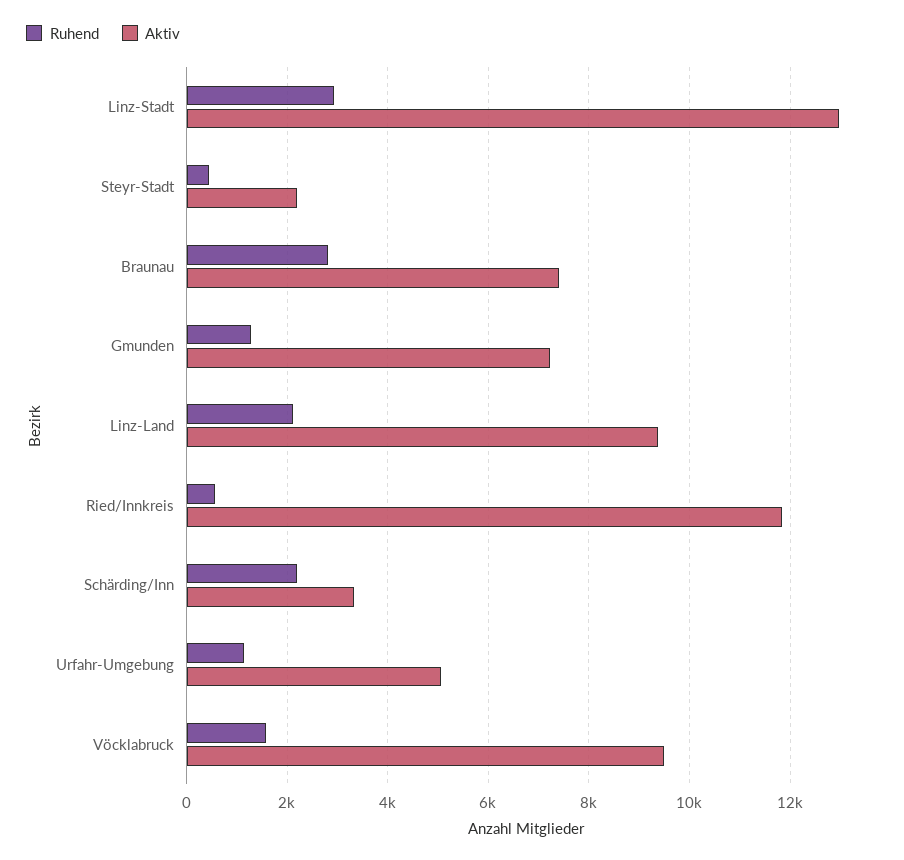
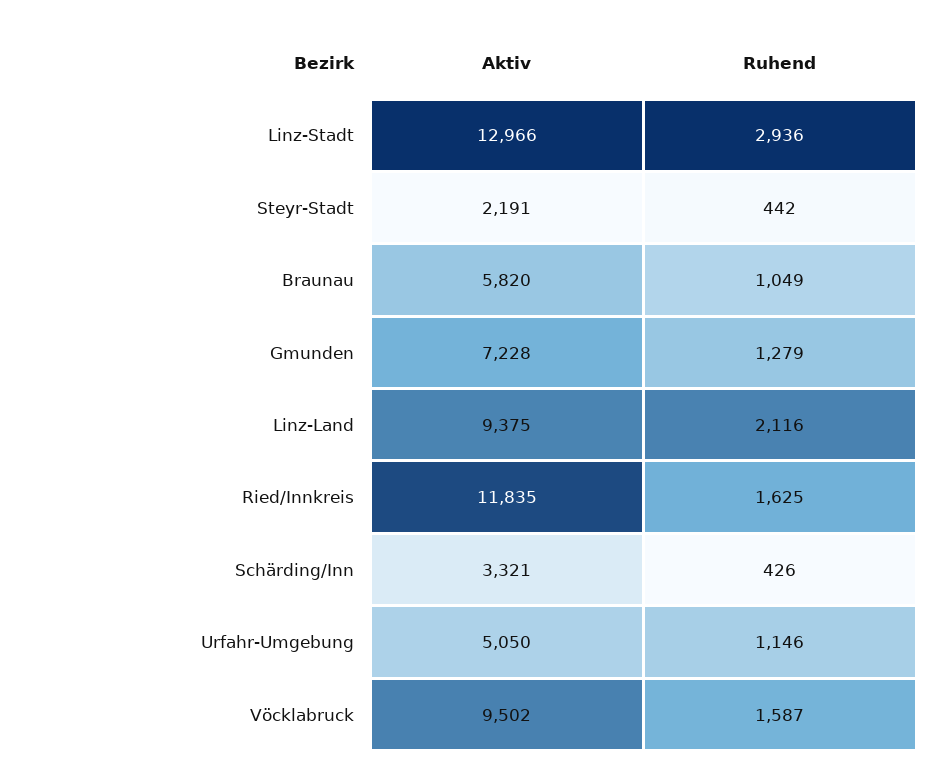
  {
    "Ruhend": {
      "Linz-Stadt": 2936,
      "Steyr-Stadt": 442,
-     "Braunau": 2800,
+     "Braunau": 1049,
      "Gmunden": 1279,
      "Linz-Land": 2116,
-     "Ried/Innkreis": 600,
+     "Ried/Innkreis": 1625,
-     "Schärding/Inn": 2200,
+     "Schärding/Inn": 426,
      "Urfahr-Umgebung": 1146,
      "Vöcklabruck": 1587
    },
    "Aktiv": {
      "Linz-Stadt": 12966,
      "Steyr-Stadt": 2191,
-     "Braunau": 7400,
+     "Braunau": 5820,
      "Gmunden": 7228,
      "Linz-Land": 9375,
      "Ried/Innkreis": 11835,
      "Schärding/Inn": 3321,
      "Urfahr-Umgebung": 5050,
      "Vöcklabruck": 9502
    }
  }

